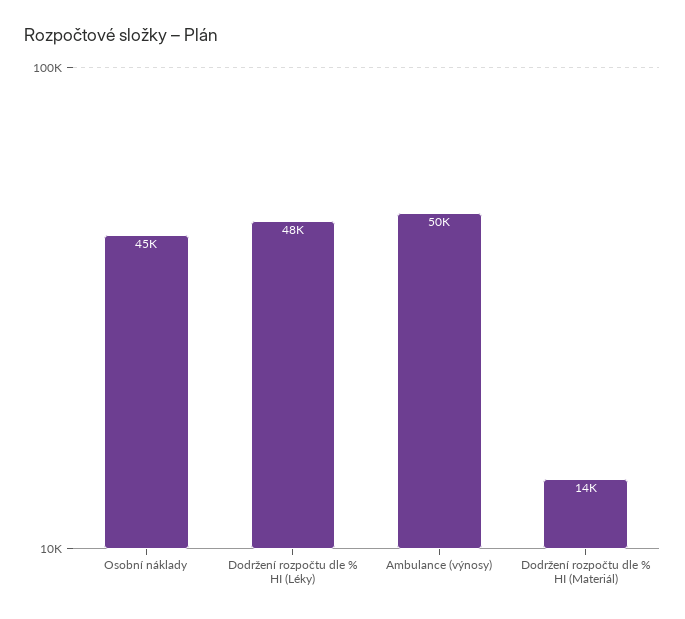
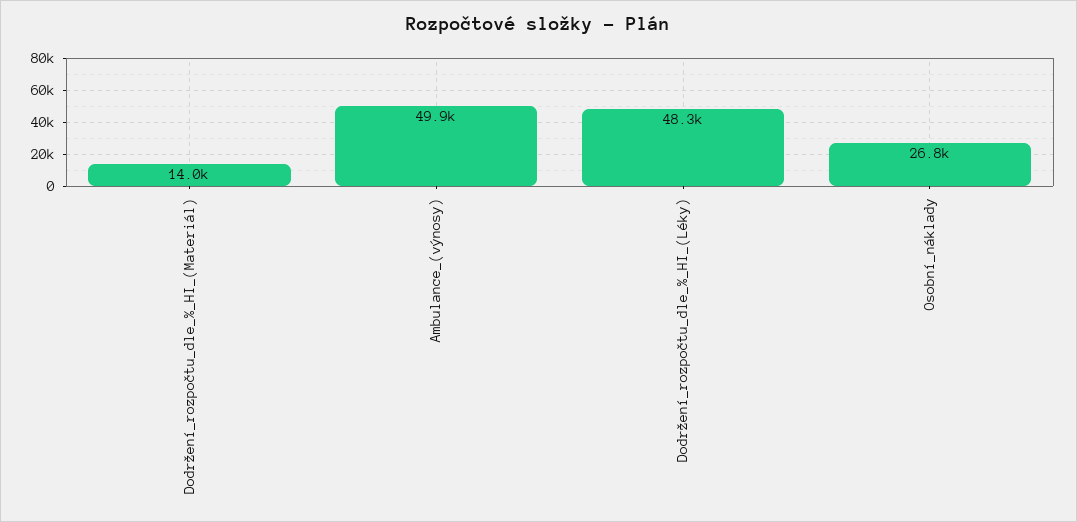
  {
-   "Osobní náklady": 45000,
+   "Osobní náklady": 26800,
    "Dodržení rozpočtu dle % HI (Léky)": 48300,
    "Ambulance (výnosy)": 49900,
    "Dodržení rozpočtu dle % HI (Materiál)": 14000
  }

